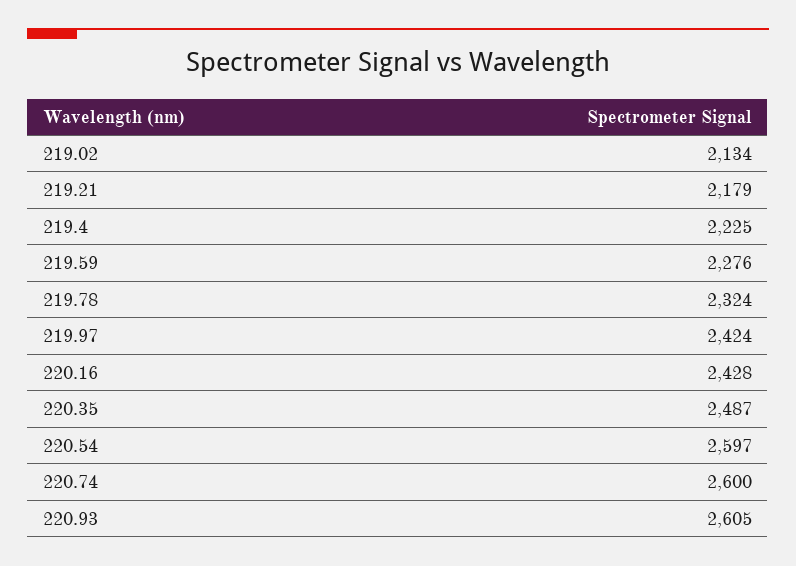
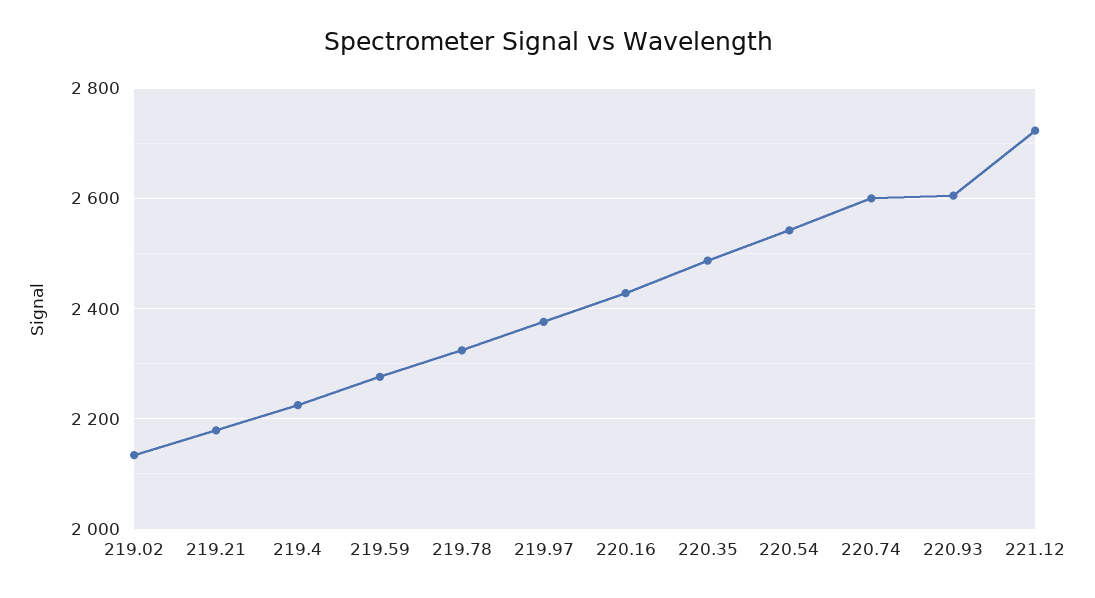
  {
    "219.02": 2134,
    "219.21": 2179,
    "219.4": 2225,
    "219.59": 2276,
    "219.78": 2324,
-   "219.97": 2424,
+   "219.97": 2380,
    "220.16": 2428,
    "220.35": 2487,
-   "220.54": 2597,
+   "220.54": 2540,
    "220.74": 2600,
-   "220.93": 2605
+   "220.93": 2605,
+   "221.12": 2720
  }

